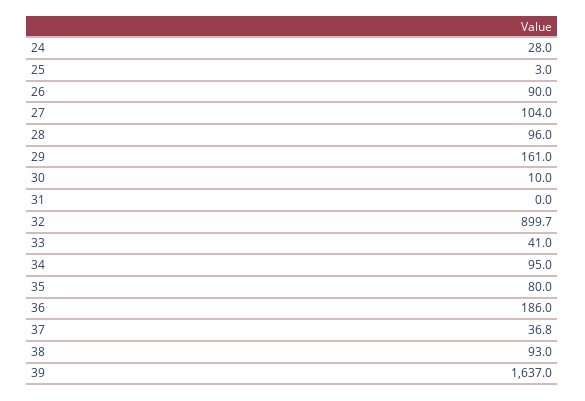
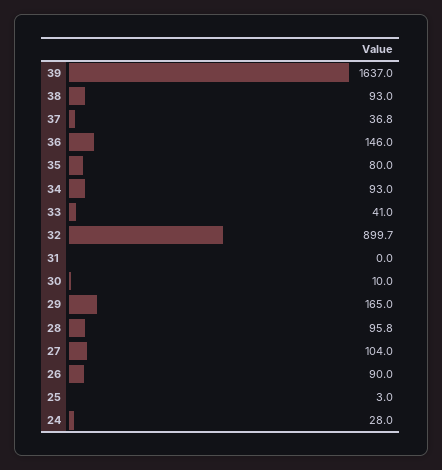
  {
    "24": 28,
    "25": 3,
    "26": 90,
    "27": 104,
-   "28": 96,
+   "28": 95.8,
-   "29": 161,
+   "29": 165,
    "30": 10,
    "31": 0,
    "32": 899.7,
    "33": 41,
-   "34": 95,
+   "34": 93,
    "35": 80,
-   "36": 186,
+   "36": 146,
    "37": 36.8,
    "38": 93,
    "39": 1637
  }

